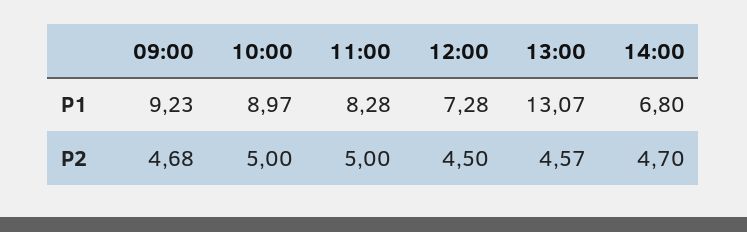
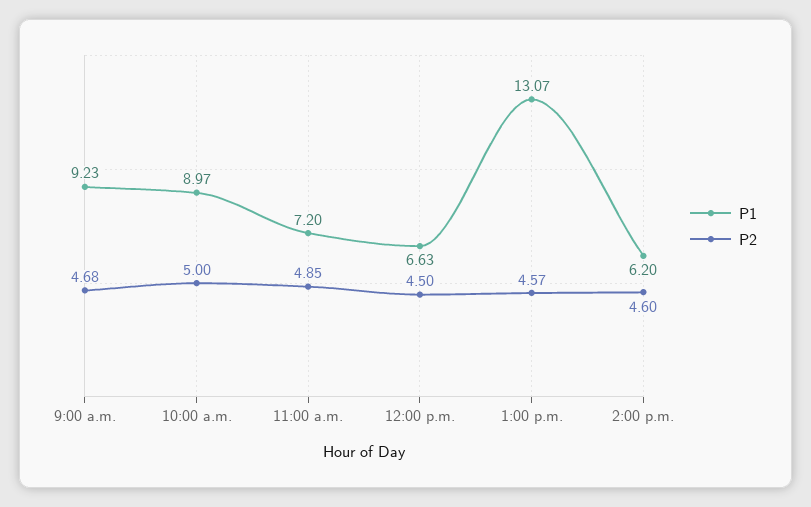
  {
    "P1": {
      "09:00": 9.23,
      "10:00": 8.97,
-     "11:00": 8.28,
+     "11:00": 7.2,
-     "12:00": 7.28,
+     "12:00": 6.63,
      "13:00": 13.07,
-     "14:00": 6.8
+     "14:00": 6.2
    },
    "P2": {
      "09:00": 4.68,
      "10:00": 5,
-     "11:00": 5,
+     "11:00": 4.85,
      "12:00": 4.5,
      "13:00": 4.57,
-     "14:00": 4.7
+     "14:00": 4.6
    }
  }

